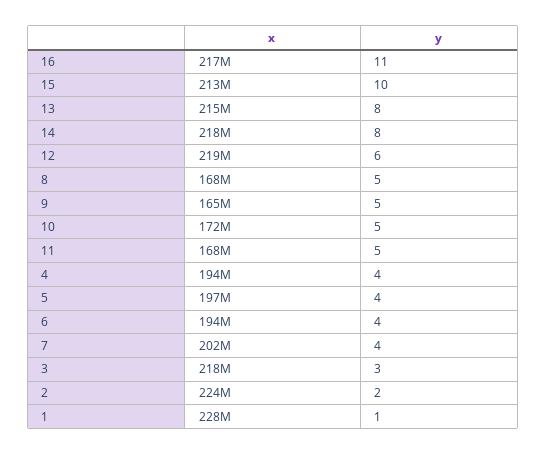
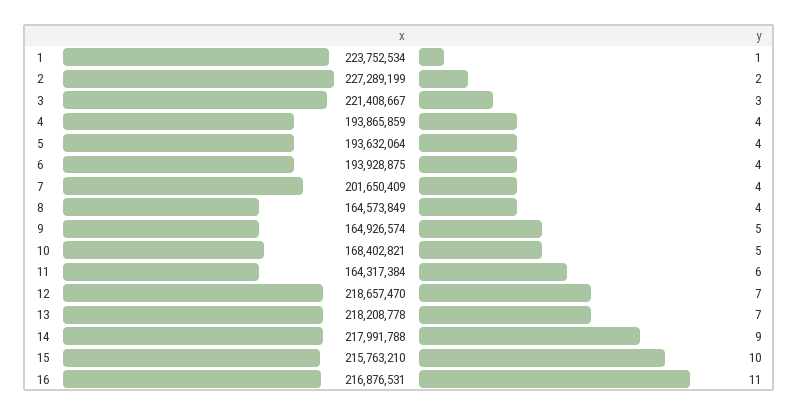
  {
    "x": {
      "16": 216876531,
-     "15": 213000000,
+     "15": 215763210,
-     "13": 215000000,
+     "13": 218208778,
      "14": 217991788,
      "12": 218657470,
-     "8": 168000000,
+     "8": 164573849,
      "9": 164926574,
-     "10": 172000000,
+     "10": 168402821,
-     "11": 168000000,
+     "11": 164317384,
      "4": 193865859,
-     "5": 197000000,
+     "5": 193632064,
      "6": 193928875,
      "7": 201650409,
-     "3": 218000000,
+     "3": 221408667,
-     "2": 224000000,
+     "2": 227289199,
-     "1": 228000000
+     "1": 223752534
    },
    "y": {
      "16": 11,
      "15": 10,
-     "13": 8,
+     "13": 7,
-     "14": 8,
+     "14": 9,
-     "12": 6,
+     "12": 7,
-     "8": 5,
+     "8": 4,
      "9": 5,
      "10": 5,
-     "11": 5,
+     "11": 6,
      "4": 4,
      "5": 4,
      "6": 4,
      "7": 4,
      "3": 3,
      "2": 2,
      "1": 1
    }
  }

